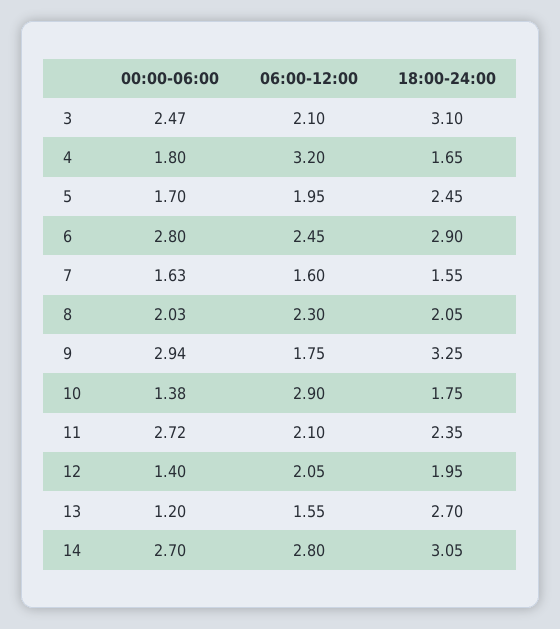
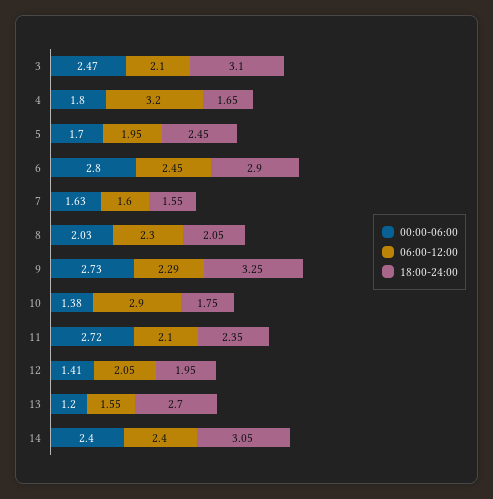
  {
    "00:00-06:00": {
      "3": 2.47,
      "4": 1.8,
      "5": 1.7,
      "6": 2.8,
      "7": 1.63,
      "8": 2.03,
-     "9": 2.94,
+     "9": 2.73,
      "10": 1.38,
      "11": 2.72,
-     "12": 1.4,
+     "12": 1.41,
      "13": 1.2,
-     "14": 2.7
+     "14": 2.4
    },
    "06:00-12:00": {
      "3": 2.1,
      "4": 3.2,
      "5": 1.95,
      "6": 2.45,
      "7": 1.6,
      "8": 2.3,
-     "9": 1.75,
+     "9": 2.29,
      "10": 2.9,
      "11": 2.1,
      "12": 2.05,
      "13": 1.55,
-     "14": 2.8
+     "14": 2.4
    },
    "18:00-24:00": {
      "3": 3.1,
      "4": 1.65,
      "5": 2.45,
      "6": 2.9,
      "7": 1.55,
      "8": 2.05,
      "9": 3.25,
      "10": 1.75,
      "11": 2.35,
      "12": 1.95,
      "13": 2.7,
      "14": 3.05
    }
  }

